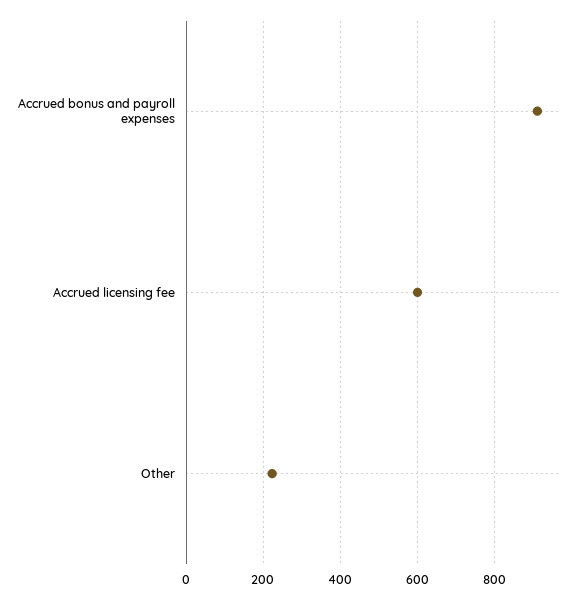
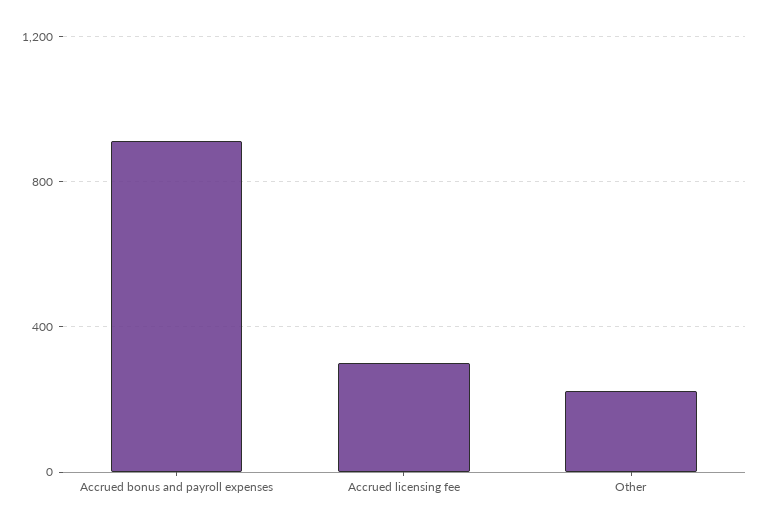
  {
    "Accrued bonus and payroll expenses": 920,
-   "Accrued licensing fee": 600,
+   "Accrued licensing fee": 300,
    "Other": 220
  }

